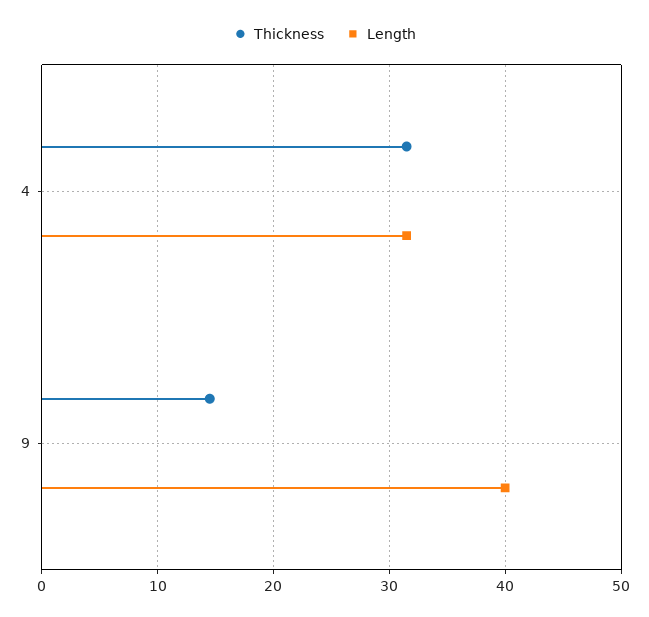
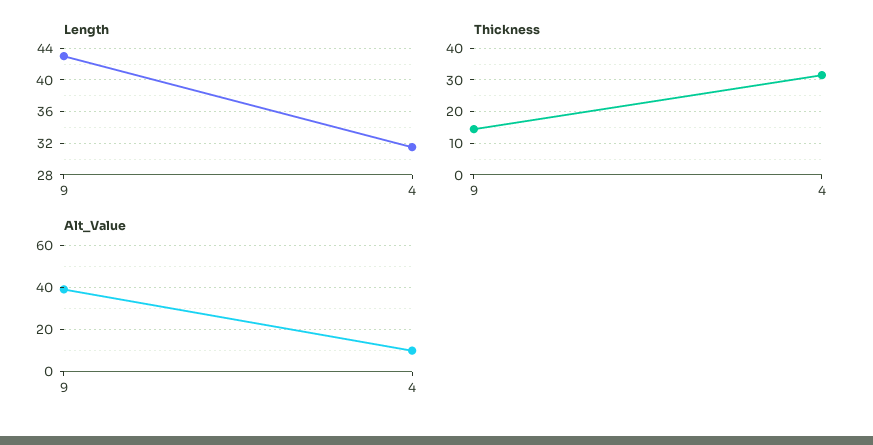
  {
    "Thickness": {
      "4": 32,
      "9": 15
    },
    "Length": {
      "4": 32,
-     "9": 40
+     "9": 43
-   }
+   },
+   "Alt_Value": {
+     "9": 40,
+     "4": 10
+   }
  }

